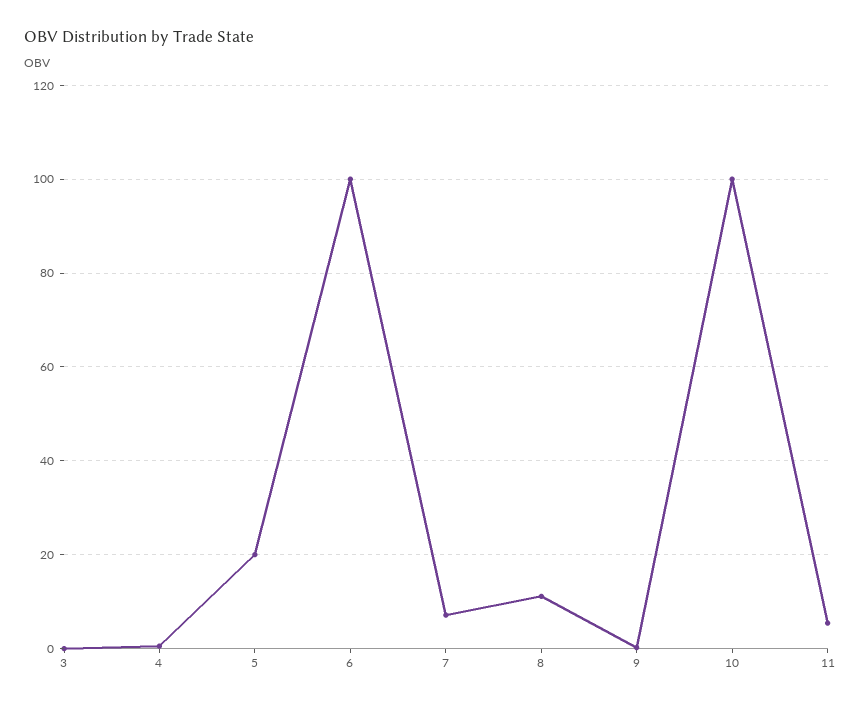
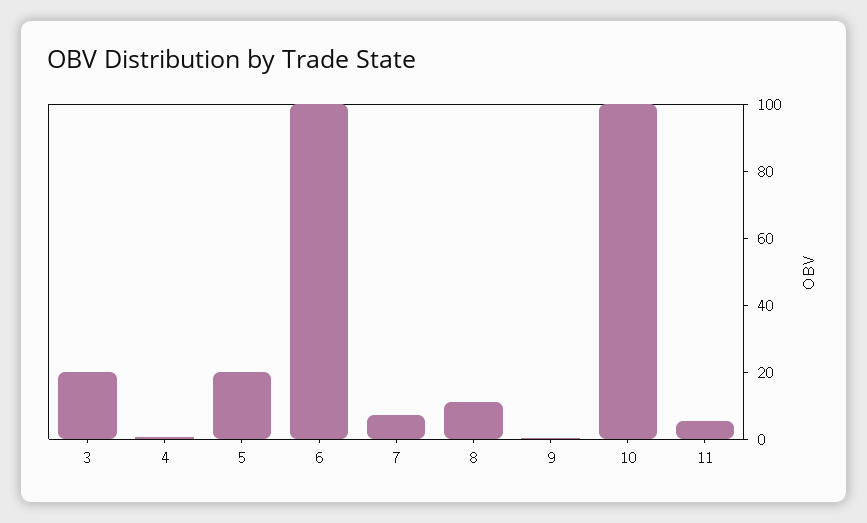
  {
-   "3": 0,
+   "3": 20,
    "4": 0,
    "5": 20,
    "6": 100,
    "7": 8,
    "8": 12,
    "9": 0,
    "10": 100,
    "11": 6
  }

